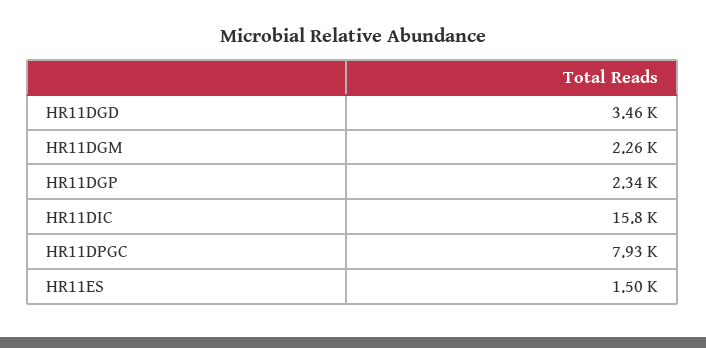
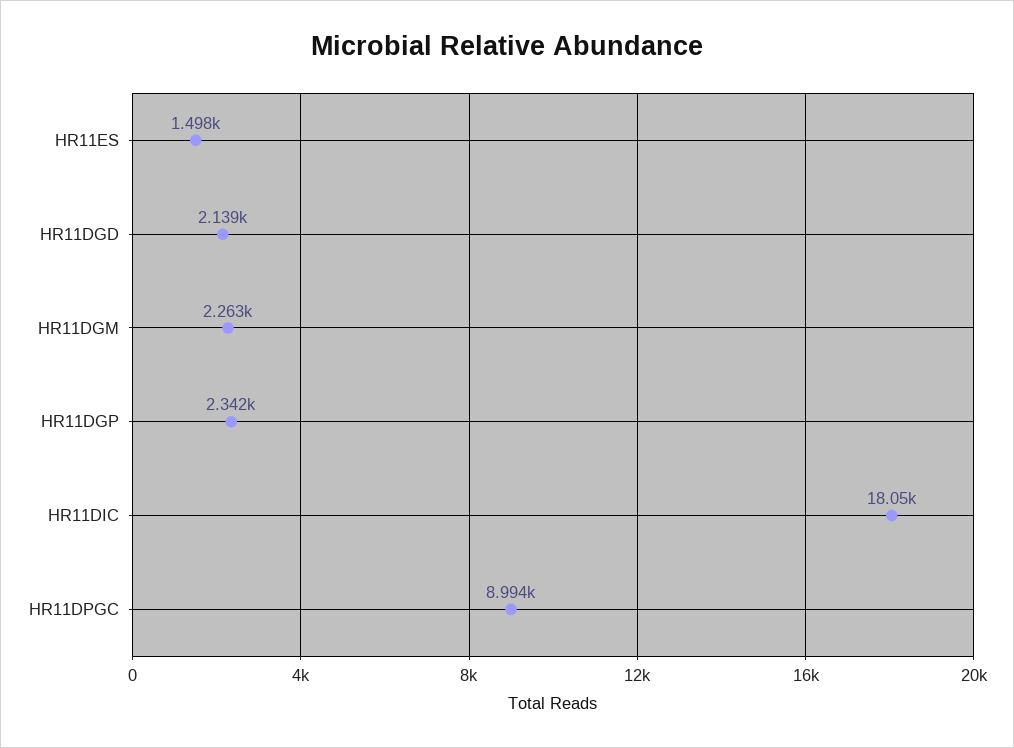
  {
-   "HR11DGD": 3460,
+   "HR11DGD": 2139,
    "HR11DGM": 2263,
    "HR11DGP": 2342,
-   "HR11DIC": 15800,
+   "HR11DIC": 18050,
-   "HR11DPGC": 7930,
+   "HR11DPGC": 8994,
    "HR11ES": 1498
  }

